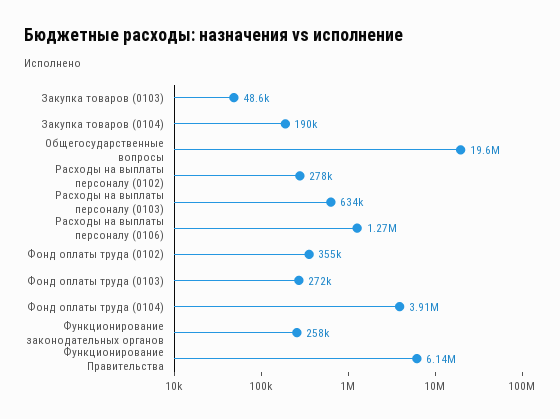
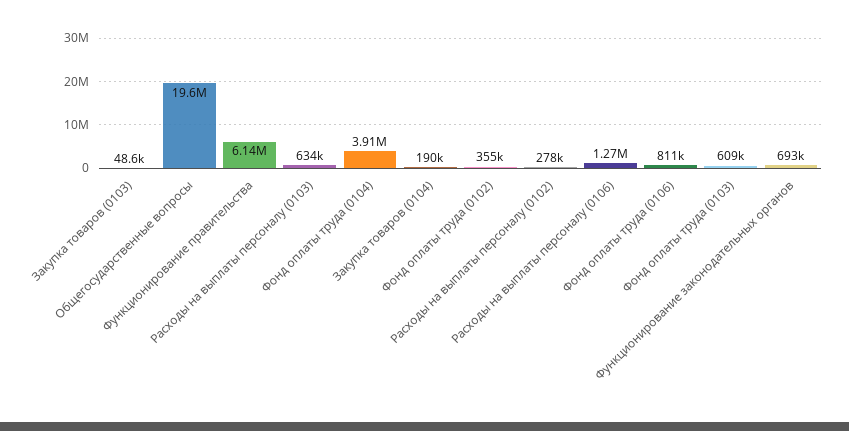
  {
    "Закупка товаров (0103)": 48600,
    "Закупка товаров (0104)": 190000,
    "Общегосударственные вопросы": 19600000,
    "Расходы на выплаты персоналу (0102)": 278000,
    "Расходы на выплаты персоналу (0103)": 634000,
    "Расходы на выплаты персоналу (0106)": 1270000,
    "Фонд оплаты труда (0102)": 355000,
-   "Фонд оплаты труда (0103)": 272000,
+   "Фонд оплаты труда (0103)": 609000,
    "Фонд оплаты труда (0104)": 3910000,
-   "Функционирование законодательных органов": 258000,
+   "Функционирование законодательных органов": 693000,
-   "Функционирование Правительства": 6140000
+   "Функционирование Правительства": 6140000,
+   "Фонд оплаты труда (0106)": 811000
  }

